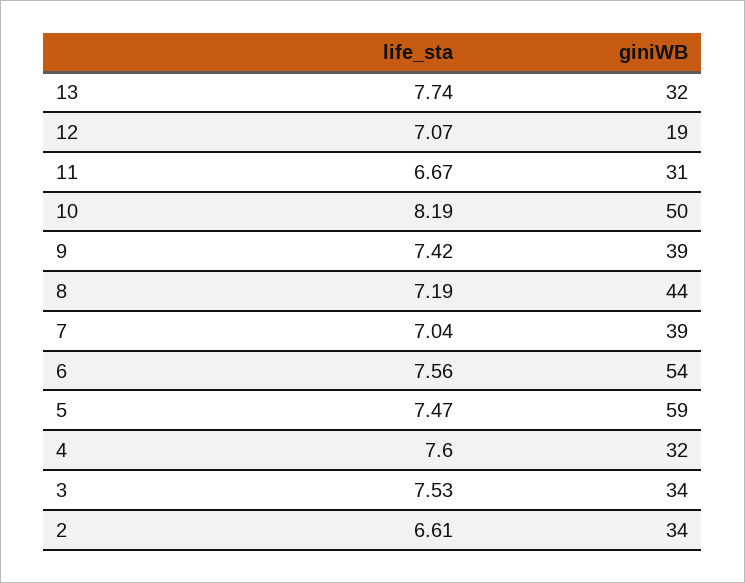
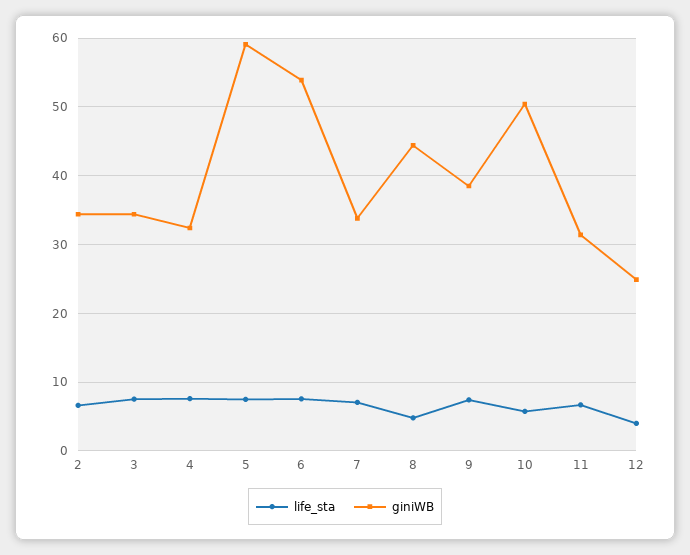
  {
    "life_sta": {
-     "13": 7.74,
-     "12": 7.07,
+     "12": 4,
      "11": 6.67,
-     "10": 8.19,
+     "10": 6,
      "9": 7.42,
-     "8": 7.19,
+     "8": 5,
      "7": 7.04,
      "6": 7.56,
      "5": 7.47,
      "4": 7.6,
      "3": 7.53,
      "2": 6.61
    },
    "giniWB": {
-     "13": 32,
-     "12": 19,
+     "12": 25,
      "11": 31,
      "10": 50,
      "9": 39,
      "8": 44,
-     "7": 39,
+     "7": 34,
      "6": 54,
      "5": 59,
      "4": 32,
      "3": 34,
      "2": 34
    }
  }

